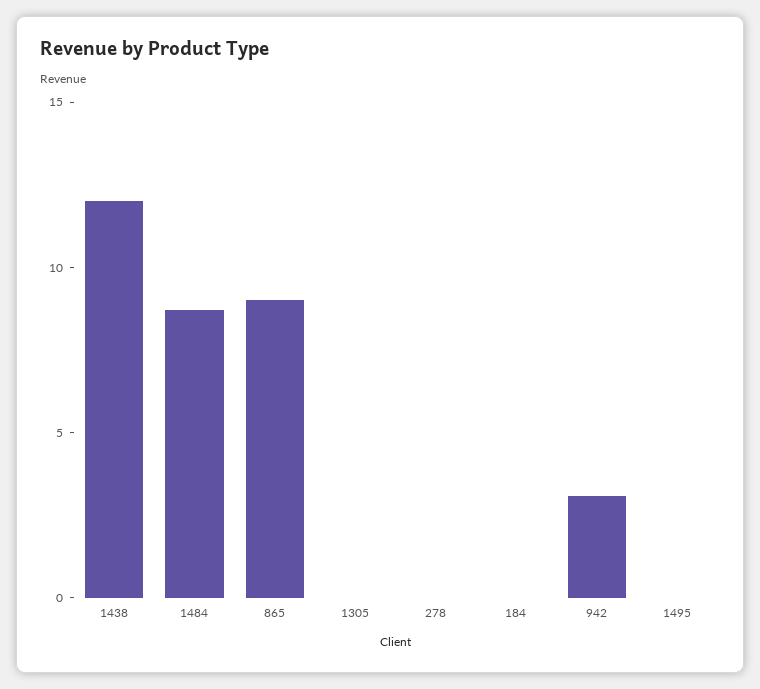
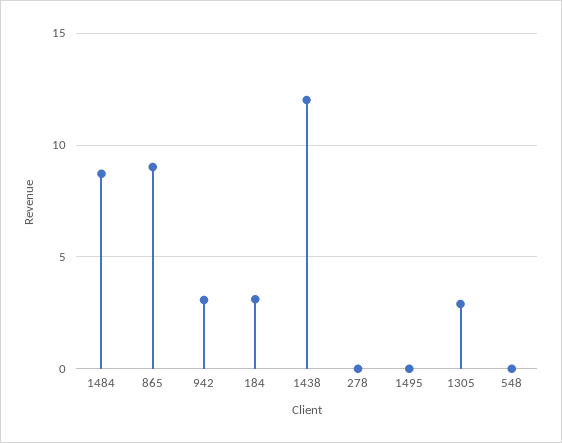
  {
    "1438": 12,
    "1484": 8.5,
    "865": 9,
-   "1305": 0,
+   "1305": 3,
    "278": 0,
-   "184": 0,
+   "184": 3,
    "942": 3,
-   "1495": 0
+   "1495": 0,
+   "548": 0
  }

